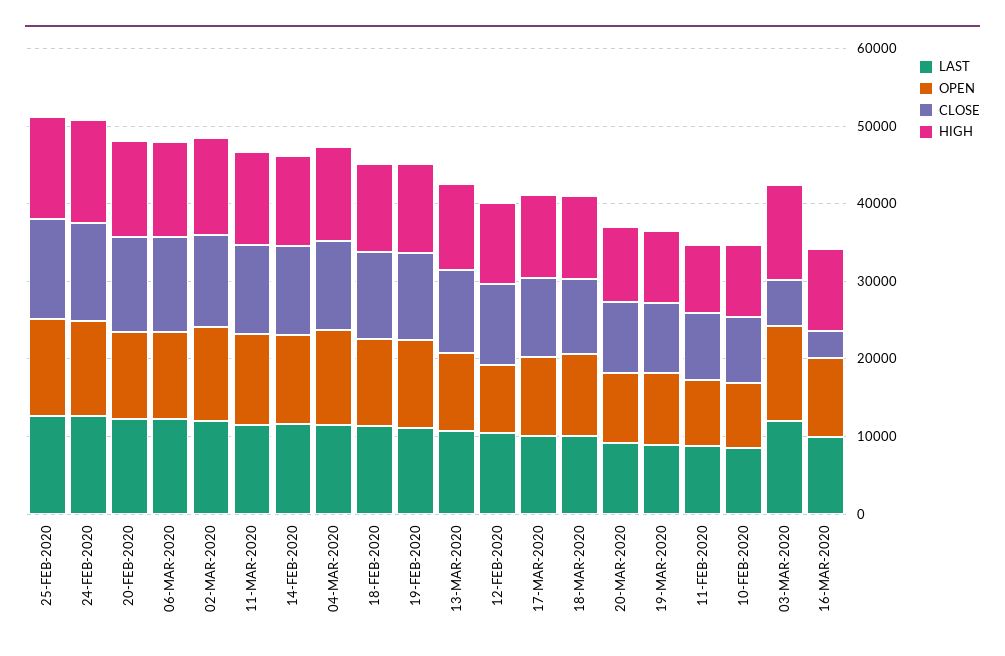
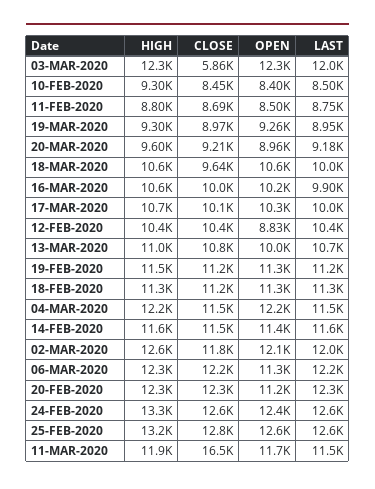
  {
    "LAST": {
      "25-FEB-2020": 12600,
      "24-FEB-2020": 12600,
      "20-FEB-2020": 12300,
      "06-MAR-2020": 12200,
      "02-MAR-2020": 12000,
      "11-MAR-2020": 11500,
      "14-FEB-2020": 11600,
      "04-MAR-2020": 11500,
      "18-FEB-2020": 11300,
      "19-FEB-2020": 11200,
      "13-MAR-2020": 10700,
      "12-FEB-2020": 10400,
      "17-MAR-2020": 10000,
      "18-MAR-2020": 10000,
      "20-MAR-2020": 9180,
      "19-MAR-2020": 8950,
      "11-FEB-2020": 8750,
      "10-FEB-2020": 8500,
      "03-MAR-2020": 12000,
      "16-MAR-2020": 9900
    },
    "OPEN": {
      "25-FEB-2020": 12600,
      "24-FEB-2020": 12400,
      "20-FEB-2020": 11200,
      "06-MAR-2020": 11300,
      "02-MAR-2020": 12100,
      "11-MAR-2020": 11700,
      "14-FEB-2020": 11400,
      "04-MAR-2020": 12200,
      "18-FEB-2020": 11300,
      "19-FEB-2020": 11300,
      "13-MAR-2020": 10000,
      "12-FEB-2020": 8830,
      "17-MAR-2020": 10300,
      "18-MAR-2020": 10600,
      "20-MAR-2020": 8960,
      "19-MAR-2020": 9260,
      "11-FEB-2020": 8500,
      "10-FEB-2020": 8400,
      "03-MAR-2020": 12300,
      "16-MAR-2020": 10200
    },
    "CLOSE": {
      "25-FEB-2020": 12800,
      "24-FEB-2020": 12600,
      "20-FEB-2020": 12300,
      "06-MAR-2020": 12200,
      "02-MAR-2020": 11800,
-     "11-MAR-2020": 12000,
+     "11-MAR-2020": 16500,
      "14-FEB-2020": 11500,
      "04-MAR-2020": 11500,
      "18-FEB-2020": 11200,
      "19-FEB-2020": 11200,
      "13-MAR-2020": 10800,
      "12-FEB-2020": 10400,
      "17-MAR-2020": 10100,
      "18-MAR-2020": 9640,
      "20-MAR-2020": 9210,
      "19-MAR-2020": 8970,
      "11-FEB-2020": 8690,
      "10-FEB-2020": 8450,
      "03-MAR-2020": 5860,
-     "16-MAR-2020": 4000
+     "16-MAR-2020": 10000
    },
    "HIGH": {
      "25-FEB-2020": 13200,
      "24-FEB-2020": 13300,
      "20-FEB-2020": 12300,
      "06-MAR-2020": 12300,
      "02-MAR-2020": 12600,
      "11-MAR-2020": 11900,
      "14-FEB-2020": 11600,
      "04-MAR-2020": 12200,
      "18-FEB-2020": 11300,
      "19-FEB-2020": 11500,
      "13-MAR-2020": 11000,
      "12-FEB-2020": 10400,
      "17-MAR-2020": 10700,
      "18-MAR-2020": 10600,
      "20-MAR-2020": 9600,
      "19-MAR-2020": 9300,
      "11-FEB-2020": 8800,
      "10-FEB-2020": 9300,
      "03-MAR-2020": 12300,
      "16-MAR-2020": 10600
    }
  }

